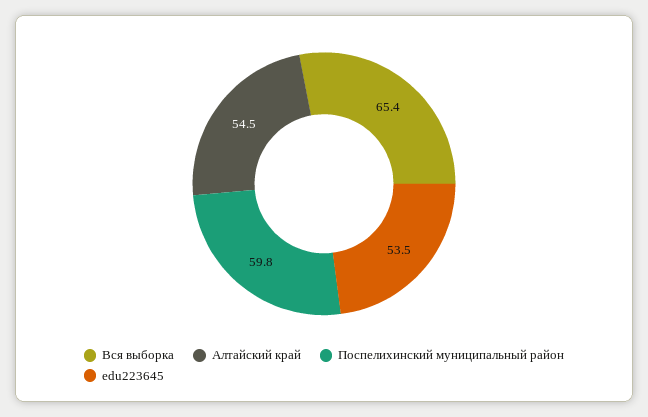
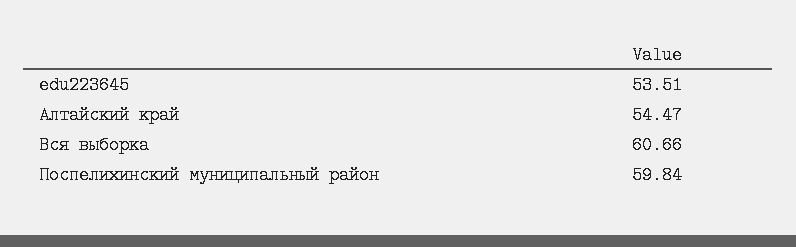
  {
-   "Вся выборка": 65.4,
+   "Вся выборка": 60.66,
    "Алтайский край": 54.47,
    "Поспелихинский муниципальный район": 59.84,
    "edu223645": 53.51
  }

